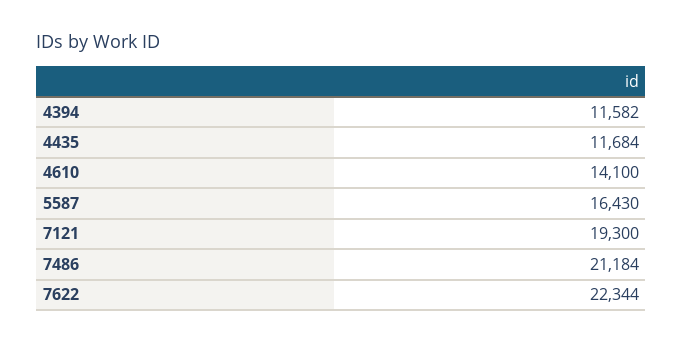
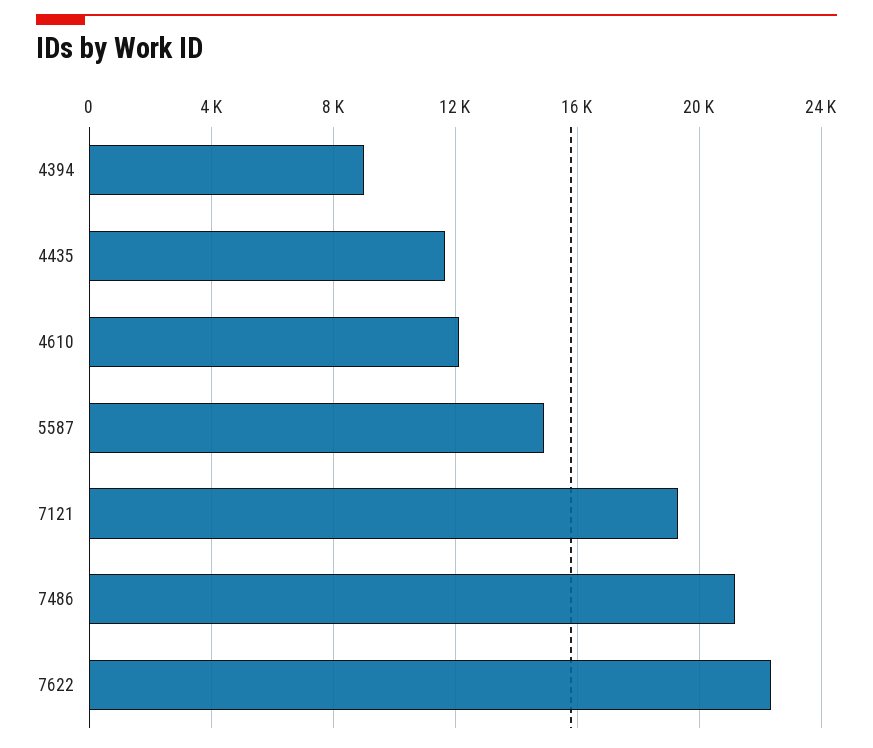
  {
-   "4394": 11582,
+   "4394": 9000,
    "4435": 11684,
-   "4610": 14100,
+   "4610": 12000,
-   "5587": 16430,
+   "5587": 15000,
    "7121": 19300,
    "7486": 21184,
    "7622": 22344
  }

